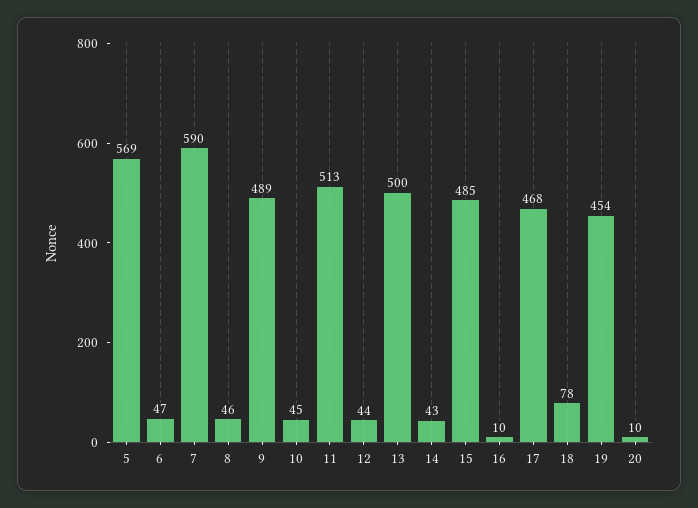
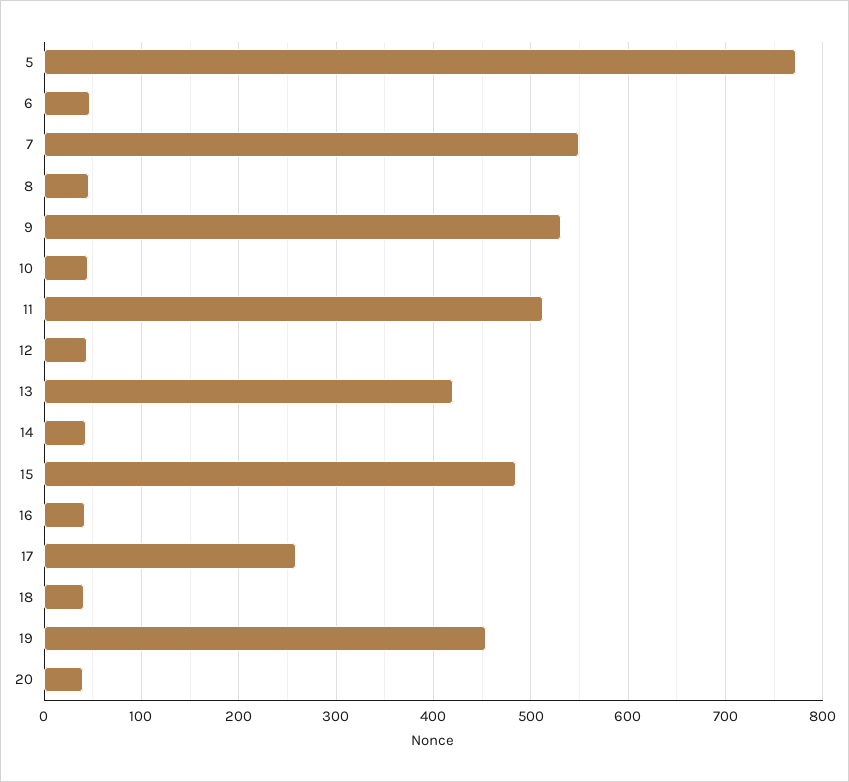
  {
-   "5": 569,
+   "5": 770,
    "6": 47,
-   "7": 590,
+   "7": 550,
    "8": 46,
-   "9": 489,
+   "9": 530,
    "10": 45,
    "11": 513,
    "12": 44,
-   "13": 500,
+   "13": 420,
    "14": 43,
    "15": 485,
-   "16": 10,
+   "16": 40,
-   "17": 468,
+   "17": 260,
-   "18": 78,
+   "18": 40,
    "19": 454,
-   "20": 10
+   "20": 40
  }

